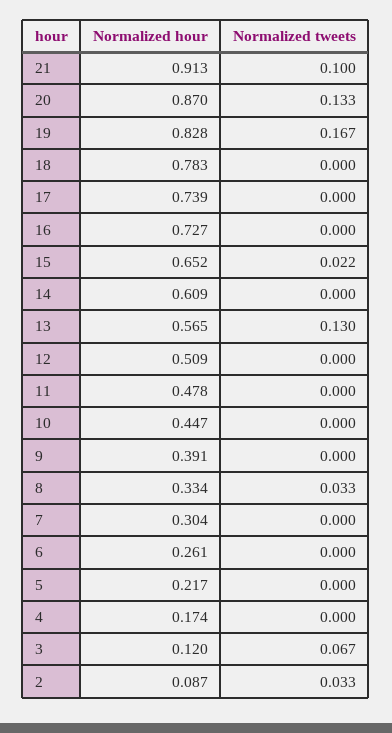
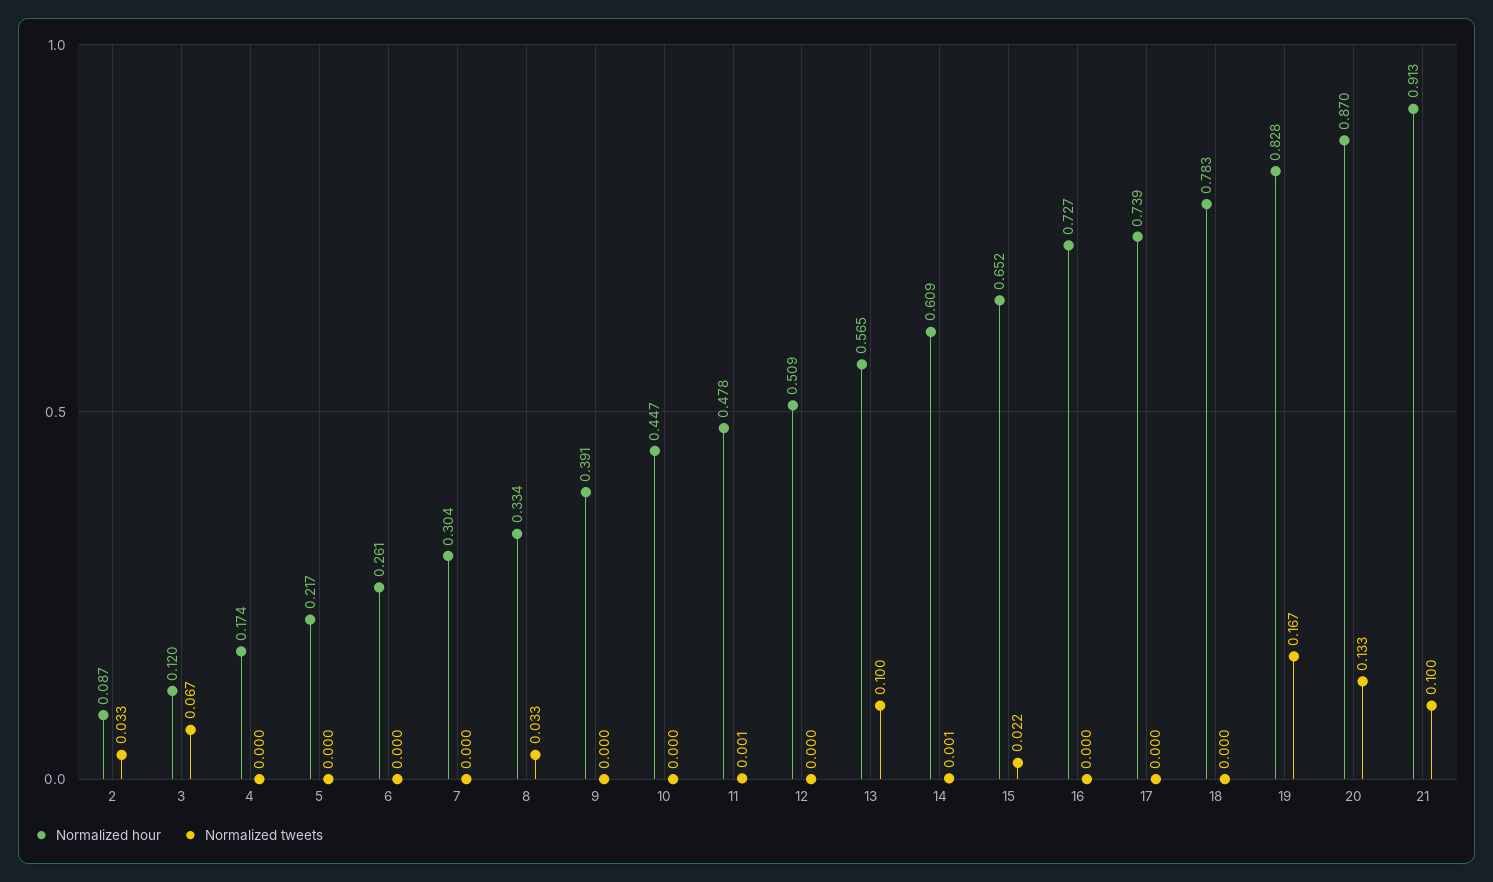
  {
    "Normalized hour": {
      "21": 0.913,
      "20": 0.87,
      "19": 0.828,
      "18": 0.783,
      "17": 0.739,
      "16": 0.727,
      "15": 0.652,
      "14": 0.609,
      "13": 0.565,
      "12": 0.509,
      "11": 0.478,
      "10": 0.447,
      "9": 0.391,
      "8": 0.334,
      "7": 0.304,
      "6": 0.261,
      "5": 0.217,
      "4": 0.174,
      "3": 0.12,
      "2": 0.087
    },
    "Normalized tweets": {
      "21": 0.1,
      "20": 0.133,
      "19": 0.167,
      "18": 0,
      "17": 0,
      "16": 0,
      "15": 0.022,
-     "14": 0,
+     "14": 0.001,
-     "13": 0.13,
+     "13": 0.1,
      "12": 0,
-     "11": 0,
+     "11": 0.001,
      "10": 0,
      "9": 0,
      "8": 0.033,
      "7": 0,
      "6": 0,
      "5": 0,
      "4": 0,
      "3": 0.067,
      "2": 0.033
    }
  }

